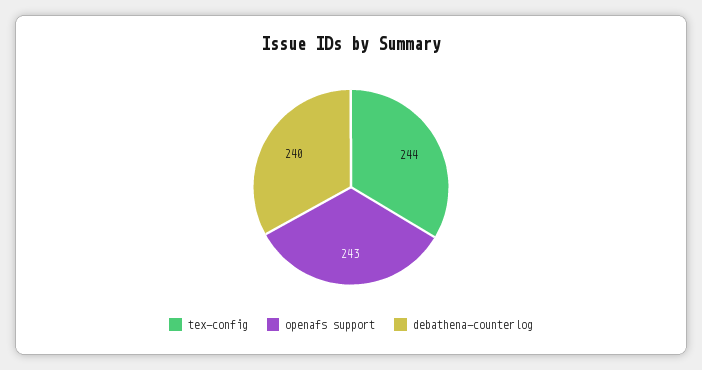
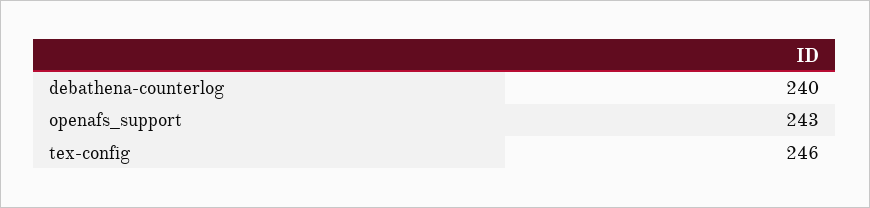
  {
-   "tex-config": 244,
+   "tex-config": 246,
    "openafs support": 243,
    "debathena-counterlog": 240
  }

